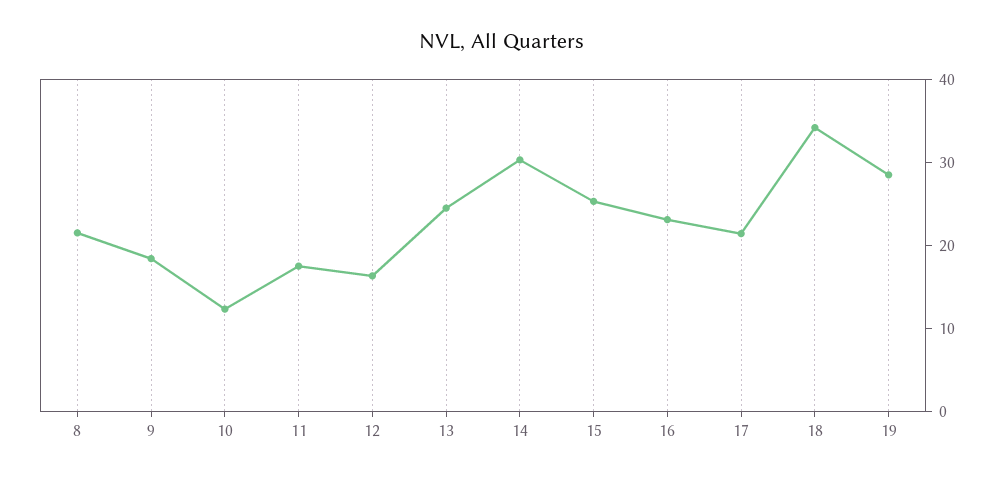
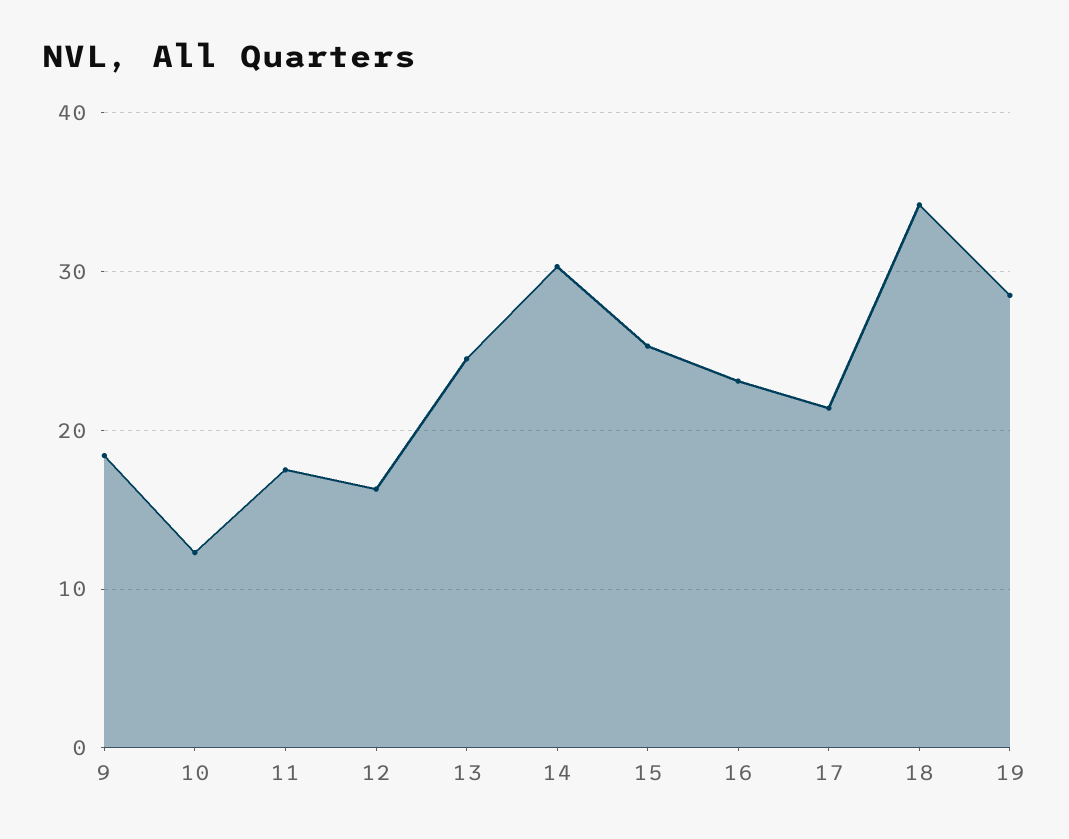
  {
-   "8": 22,
    "9": 18,
    "10": 12,
    "11": 18,
    "12": 16,
    "13": 25,
    "14": 30,
    "15": 25,
    "16": 23,
    "17": 21,
    "18": 34,
    "19": 29
  }

